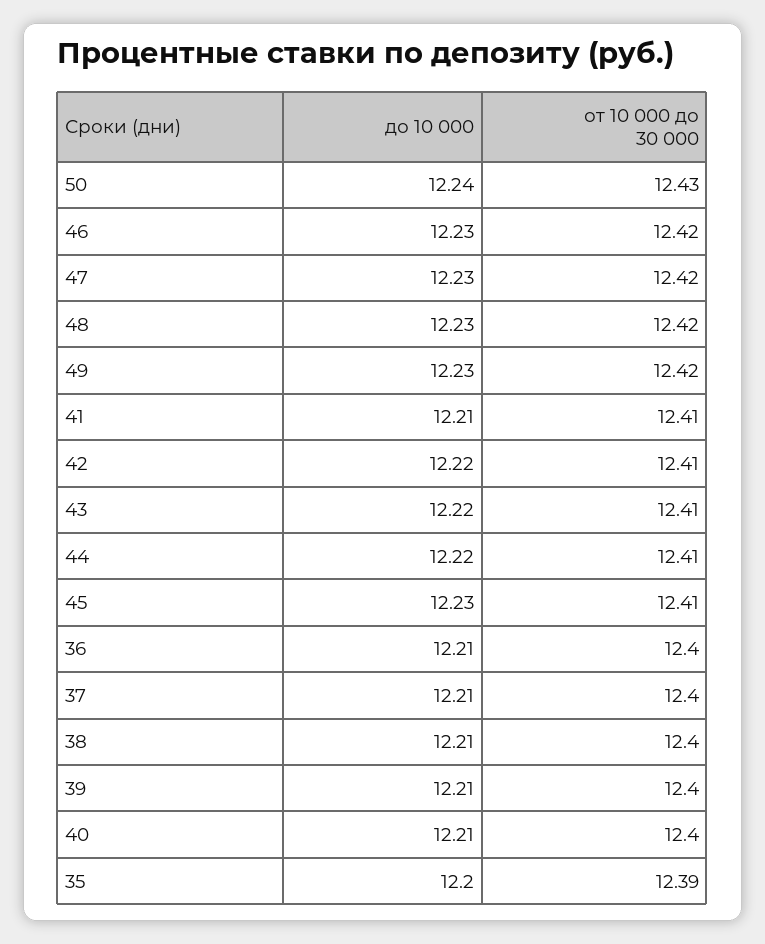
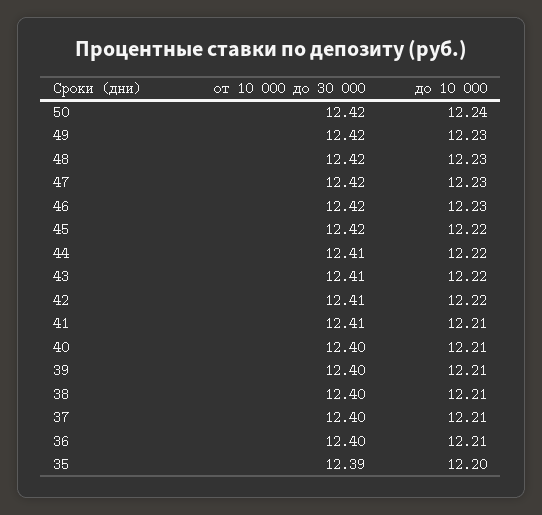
  {
    "до 10 000": {
      "50": 12.24,
      "46": 12.23,
      "47": 12.23,
      "48": 12.23,
      "49": 12.23,
      "41": 12.21,
      "42": 12.22,
      "43": 12.22,
      "44": 12.22,
-     "45": 12.23,
+     "45": 12.22,
      "36": 12.21,
      "37": 12.21,
      "38": 12.21,
      "39": 12.21,
      "40": 12.21,
      "35": 12.2
    },
    "от 10 000 до 30 000": {
-     "50": 12.43,
+     "50": 12.42,
      "46": 12.42,
      "47": 12.42,
      "48": 12.42,
      "49": 12.42,
      "41": 12.41,
      "42": 12.41,
      "43": 12.41,
      "44": 12.41,
-     "45": 12.41,
+     "45": 12.42,
      "36": 12.4,
      "37": 12.4,
      "38": 12.4,
      "39": 12.4,
      "40": 12.4,
      "35": 12.39
    }
  }

